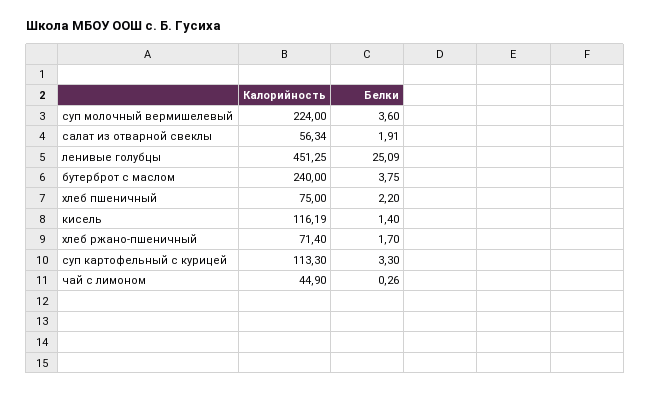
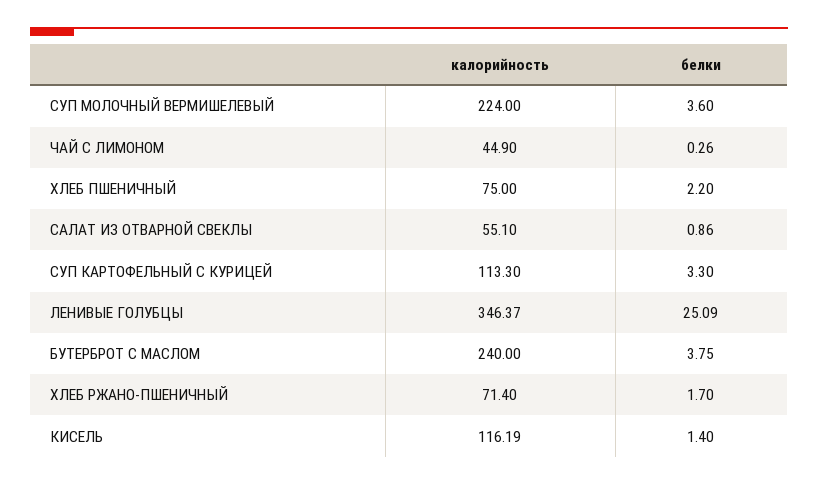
  {
    "Калорийность": {
      "суп молочный вермишелевый": 224,
-     "салат из отварной свеклы": 56.34,
+     "салат из отварной свеклы": 55.1,
-     "ленивые голубцы": 451.25,
+     "ленивые голубцы": 346.37,
      "бутерброт с маслом": 240,
      "хлеб пшеничный": 75,
      "кисель": 116.19,
      "хлеб ржано-пшеничный": 71.4,
      "суп картофельный с курицей": 113.3,
      "чай с лимоном": 44.9
    },
    "Белки": {
      "суп молочный вермишелевый": 3.6,
-     "салат из отварной свеклы": 1.91,
+     "салат из отварной свеклы": 0.86,
      "ленивые голубцы": 25.09,
      "бутерброт с маслом": 3.75,
      "хлеб пшеничный": 2.2,
      "кисель": 1.4,
      "хлеб ржано-пшеничный": 1.7,
      "суп картофельный с курицей": 3.3,
      "чай с лимоном": 0.26
    }
  }

